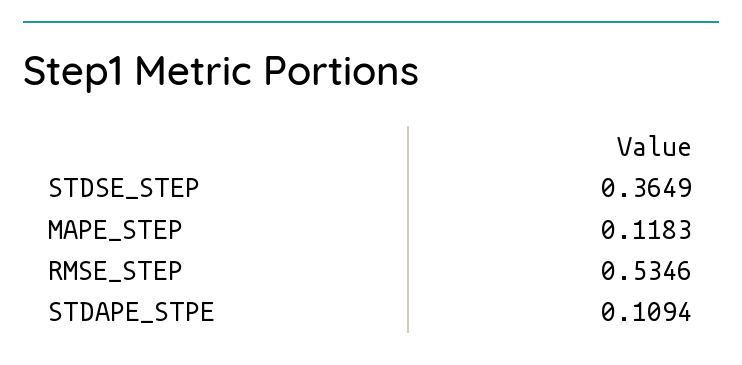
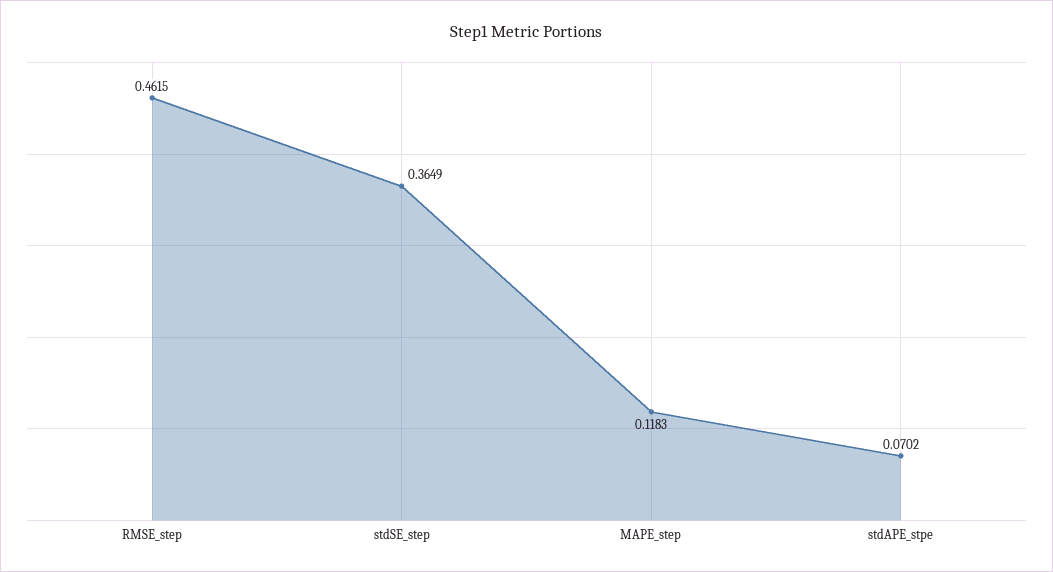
  {
    "STDSE_STEP": 0.3649,
    "MAPE_STEP": 0.1183,
-   "RMSE_STEP": 0.5346,
+   "RMSE_STEP": 0.4615,
-   "STDAPE_STPE": 0.1094
+   "STDAPE_STPE": 0.0702
  }

